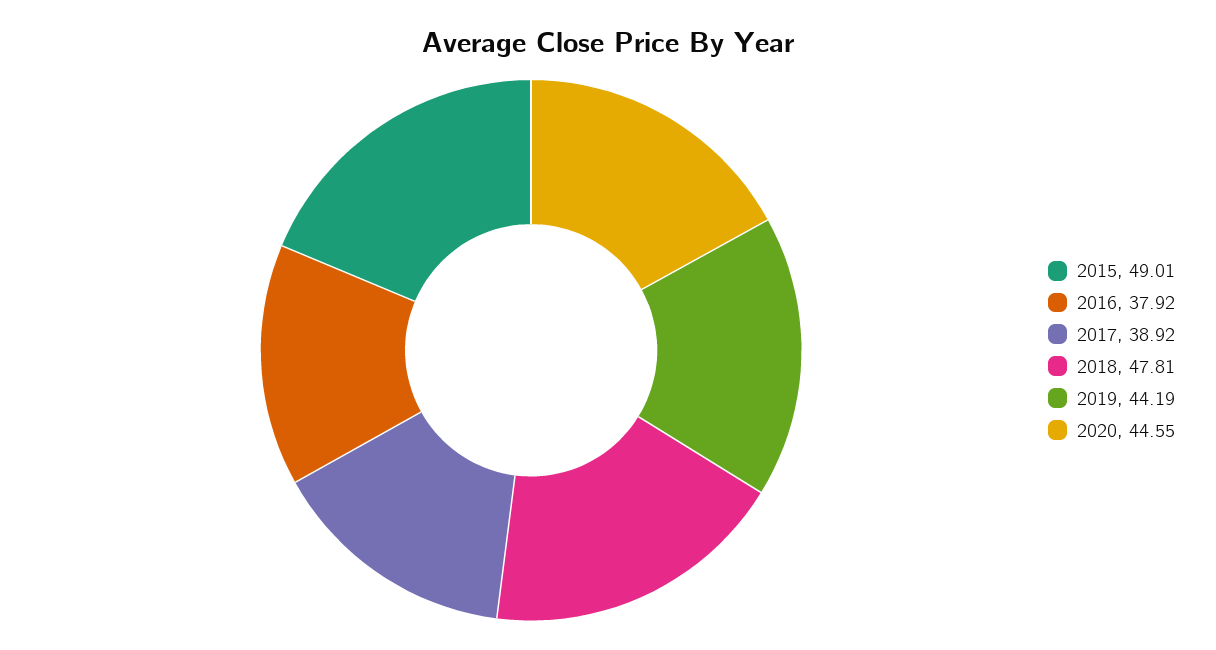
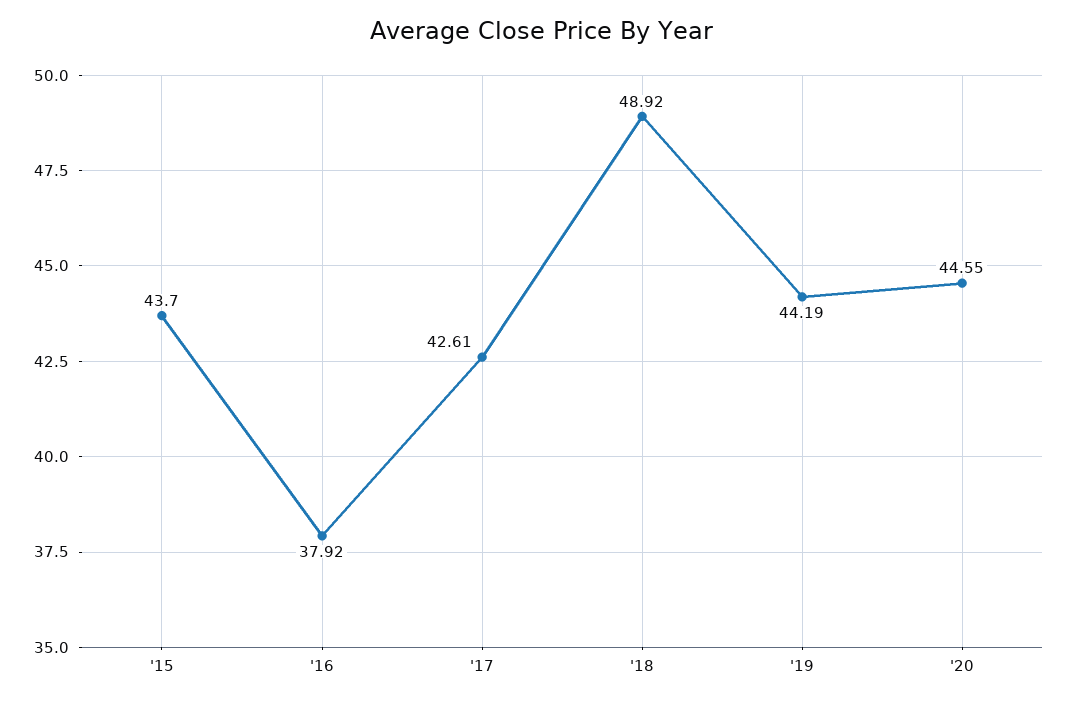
  {
-   "2015": 49.01,
+   "2015": 43.7,
    "2016": 37.92,
-   "2017": 38.92,
+   "2017": 42.61,
-   "2018": 47.81,
+   "2018": 48.92,
    "2019": 44.19,
    "2020": 44.55
  }

